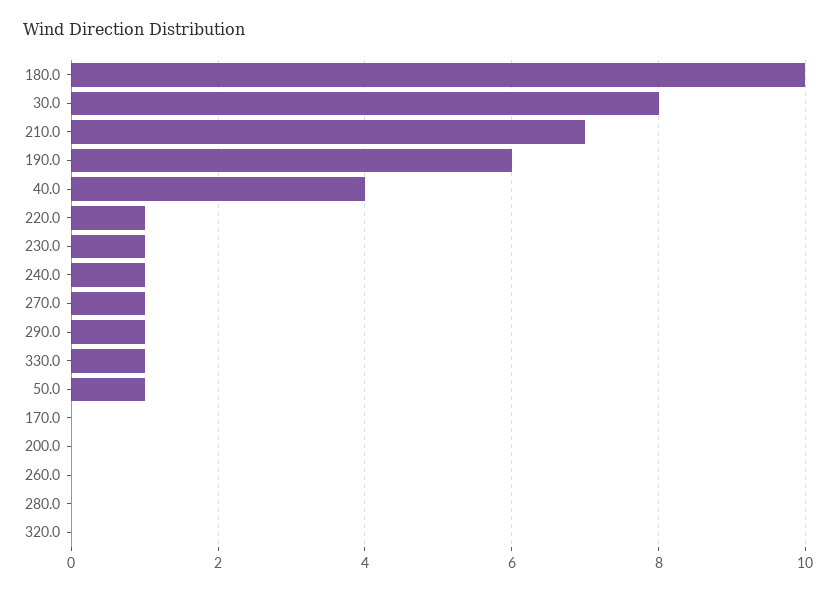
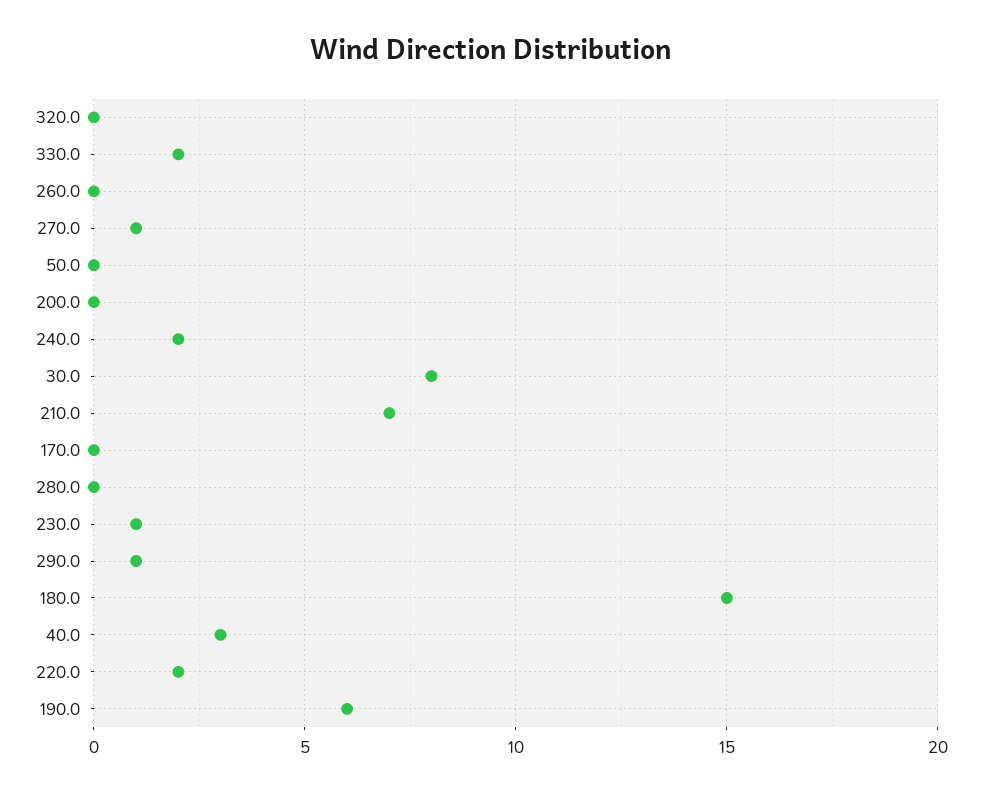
  {
-   "180.0": 10,
+   "180.0": 15,
    "30.0": 8,
    "210.0": 7,
    "190.0": 6,
-   "40.0": 4,
+   "40.0": 3,
-   "220.0": 1,
+   "220.0": 2,
    "230.0": 1,
-   "240.0": 1,
+   "240.0": 2,
    "270.0": 1,
    "290.0": 1,
-   "330.0": 1,
+   "330.0": 2,
-   "50.0": 1,
+   "50.0": 0,
    "170.0": 0,
    "200.0": 0,
    "260.0": 0,
    "280.0": 0,
    "320.0": 0
  }

